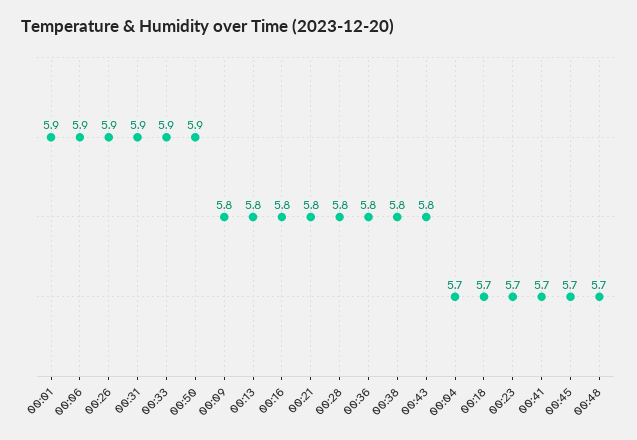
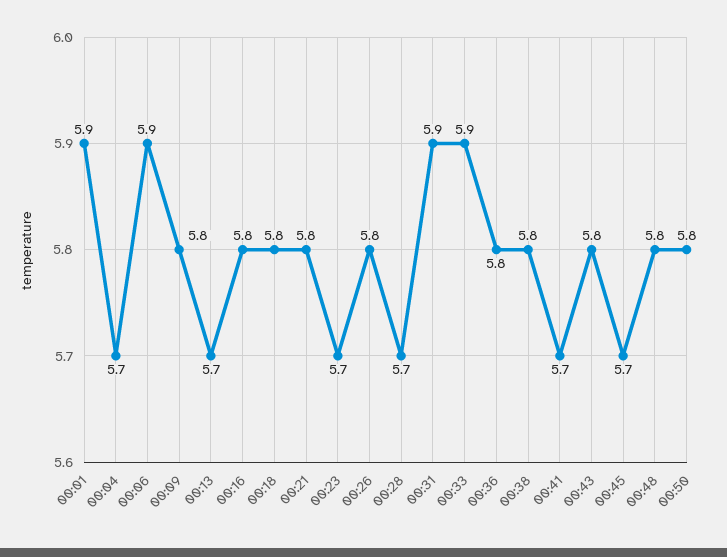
  {
    "00:01": 5.9,
    "00:06": 5.9,
-   "00:26": 5.9,
+   "00:26": 5.8,
    "00:31": 5.9,
    "00:33": 5.9,
-   "00:50": 5.9,
+   "00:50": 5.8,
    "00:09": 5.8,
-   "00:13": 5.8,
+   "00:13": 5.7,
    "00:16": 5.8,
    "00:21": 5.8,
-   "00:28": 5.8,
+   "00:28": 5.7,
    "00:36": 5.8,
    "00:38": 5.8,
    "00:43": 5.8,
    "00:04": 5.7,
-   "00:18": 5.7,
+   "00:18": 5.8,
    "00:23": 5.7,
    "00:41": 5.7,
    "00:45": 5.7,
-   "00:48": 5.7
+   "00:48": 5.8
  }

